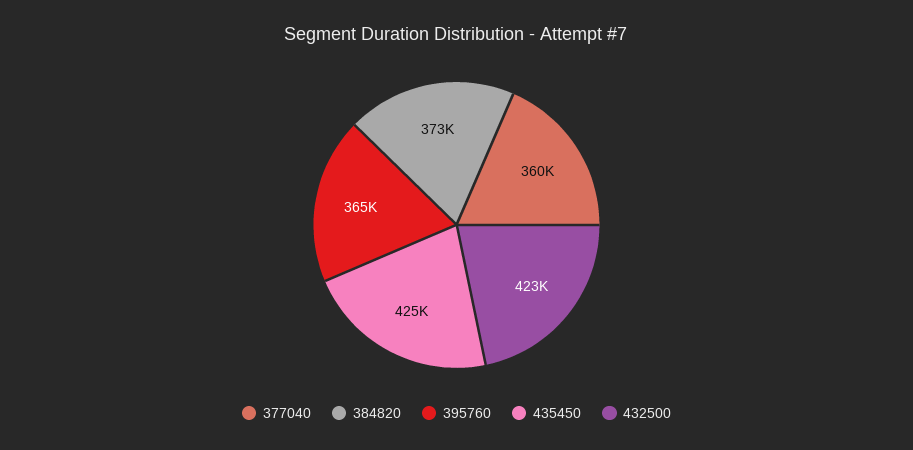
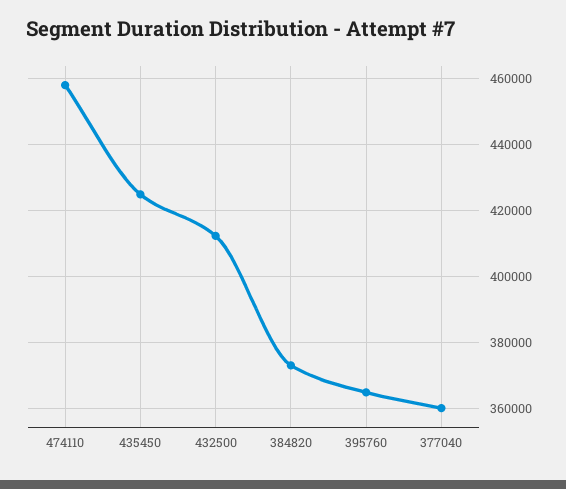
  {
    "377040": 360000,
    "384820": 373000,
    "395760": 365000,
    "435450": 425000,
-   "432500": 423000
+   "432500": 412000,
+   "474110": 458000
  }

